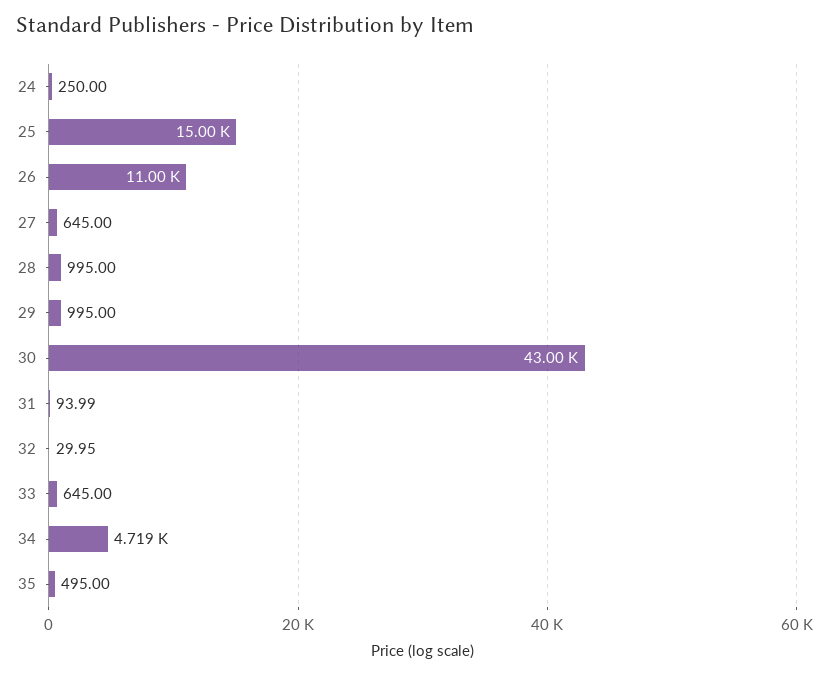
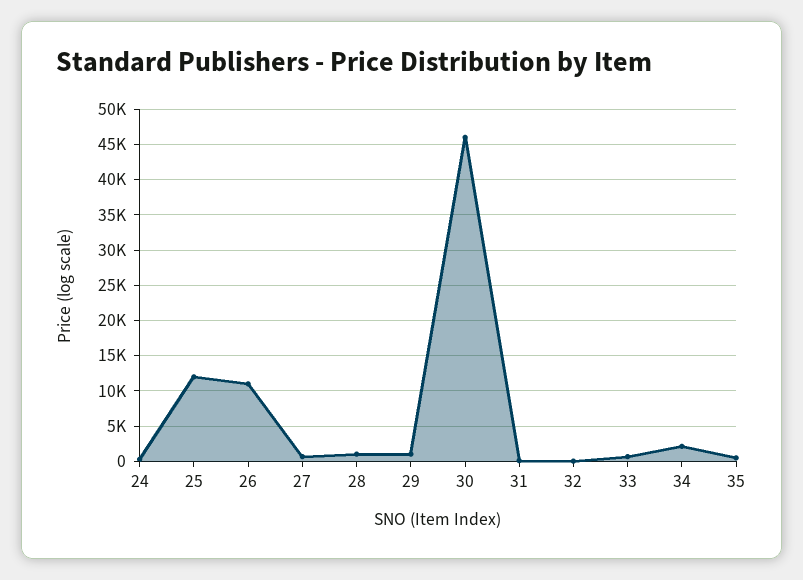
  {
    "24": 250,
-   "25": 15000,
+   "25": 12000,
    "26": 11000,
    "27": 645,
    "28": 995,
    "29": 995,
-   "30": 43000,
+   "30": 46000,
    "31": 93.99,
    "32": 29.95,
    "33": 645,
-   "34": 4719,
+   "34": 2000,
    "35": 495
  }

